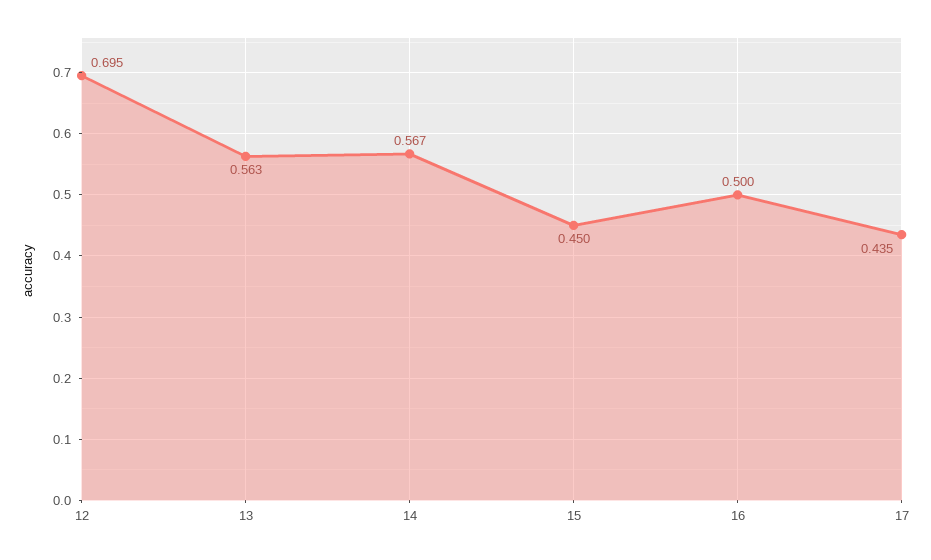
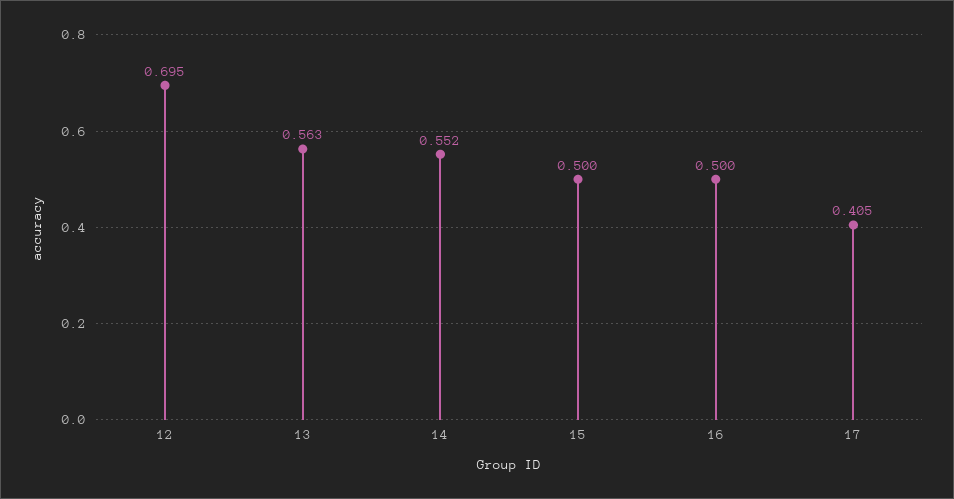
  {
    "12": 0.695,
    "13": 0.563,
-   "14": 0.567,
+   "14": 0.552,
-   "15": 0.45,
+   "15": 0.5,
    "16": 0.5,
-   "17": 0.435
+   "17": 0.405
  }

